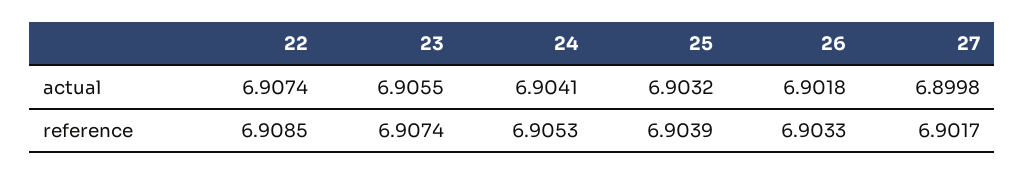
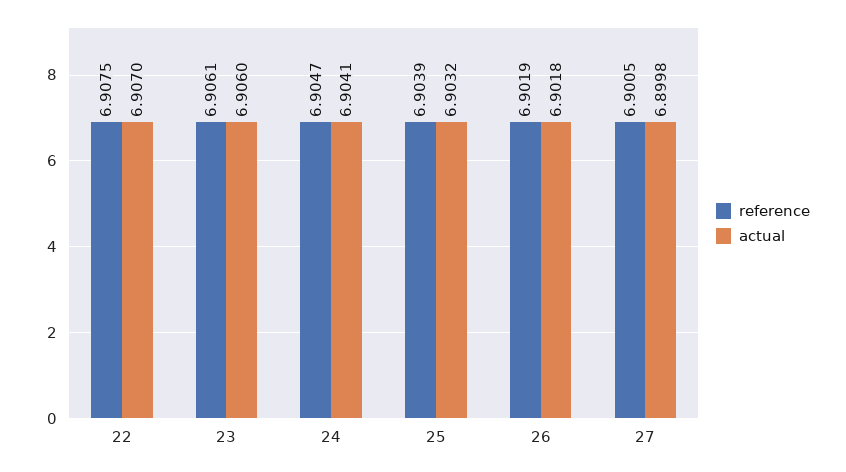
  {
    "actual": {
-     "22": 6.9074,
+     "22": 6.907,
-     "23": 6.9055,
+     "23": 6.906,
      "24": 6.9041,
      "25": 6.9032,
      "26": 6.9018,
      "27": 6.8998
    },
    "reference": {
-     "22": 6.9085,
+     "22": 6.9075,
-     "23": 6.9074,
+     "23": 6.9061,
-     "24": 6.9053,
+     "24": 6.9047,
      "25": 6.9039,
-     "26": 6.9033,
+     "26": 6.9019,
-     "27": 6.9017
+     "27": 6.9005
    }
  }

